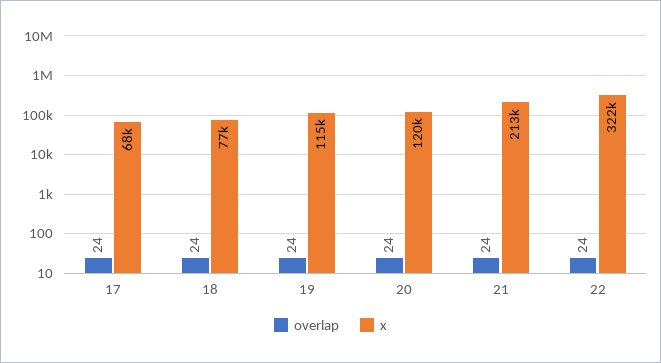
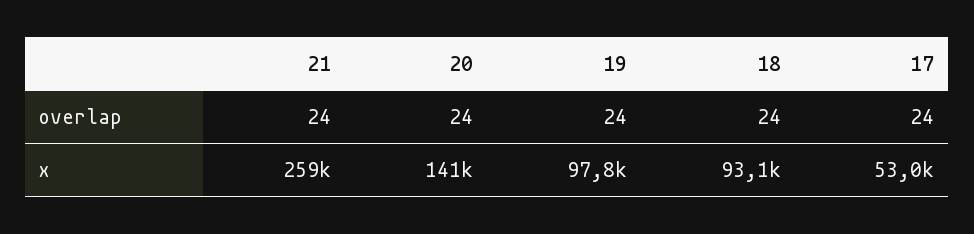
  {
    "overlap": {
      "17": 24,
      "18": 24,
      "19": 24,
      "20": 24,
-     "21": 24,
+     "21": 24
-     "22": 24
    },
    "x": {
-     "17": 68000,
+     "17": 53000,
-     "18": 77000,
+     "18": 93100,
-     "19": 115000,
+     "19": 97800,
-     "20": 120000,
+     "20": 141000,
-     "21": 213000,
+     "21": 259000
-     "22": 322000
    }
  }

